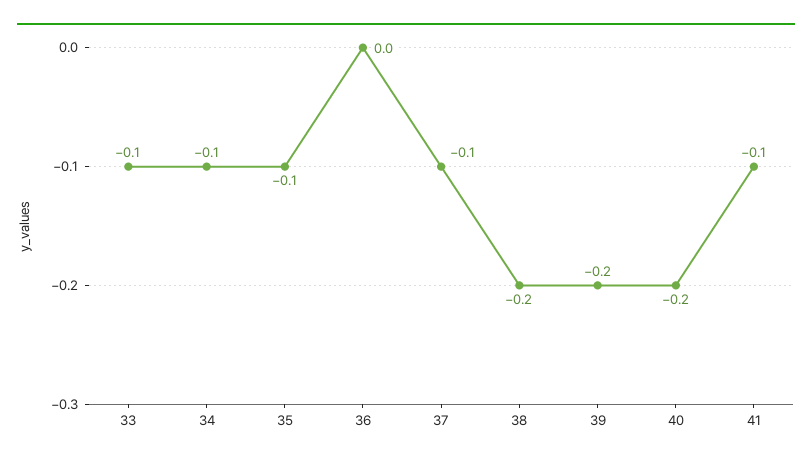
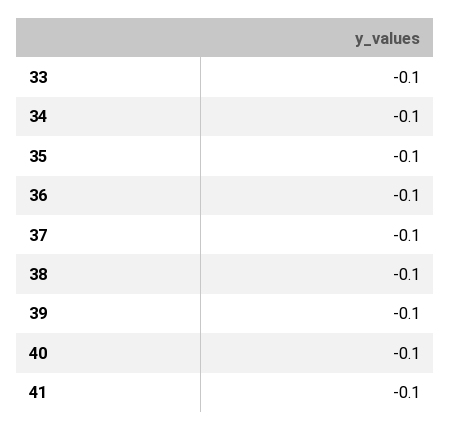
  {
    "33": -0.1,
    "34": -0.1,
    "35": -0.1,
-   "36": 0,
+   "36": -0.1,
    "37": -0.1,
-   "38": -0.2,
+   "38": -0.1,
-   "39": -0.2,
+   "39": -0.1,
-   "40": -0.2,
+   "40": -0.1,
    "41": -0.1
  }

